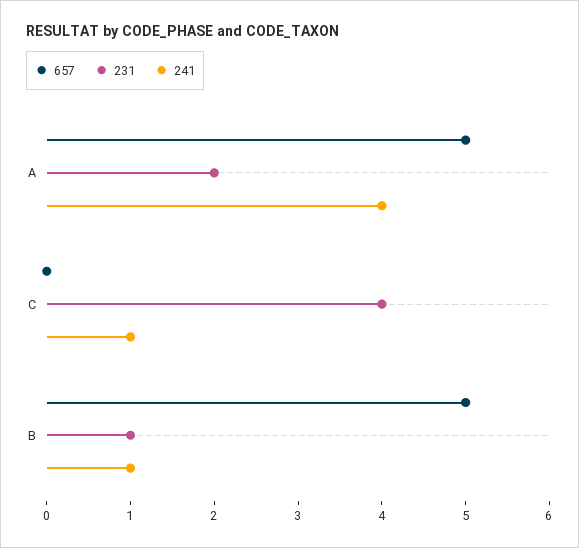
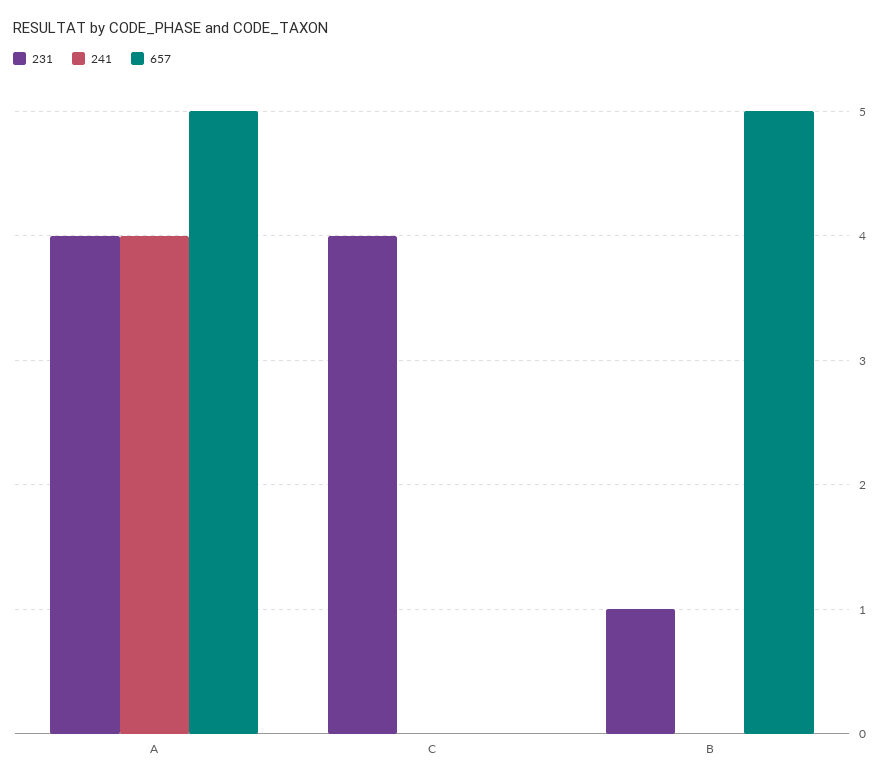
  {
    "657": {
      "A": 5,
      "C": 0,
      "B": 5
    },
    "231": {
-     "A": 2,
+     "A": 4,
      "C": 4,
      "B": 1
    },
    "241": {
      "A": 4,
-     "C": 1,
+     "C": 0,
-     "B": 1
+     "B": 0
    }
  }

